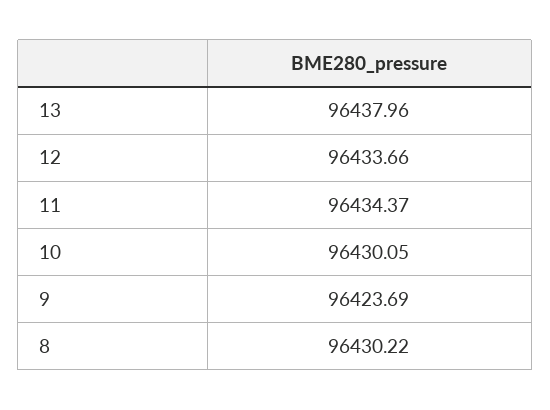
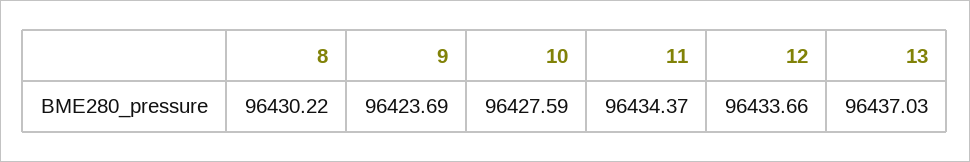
  {
-   "13": 96437.96,
+   "13": 96437.03,
    "12": 96433.66,
    "11": 96434.37,
-   "10": 96430.05,
+   "10": 96427.59,
    "9": 96423.69,
    "8": 96430.22
  }

